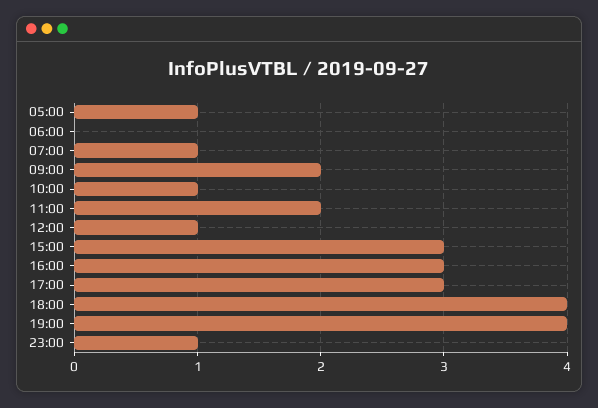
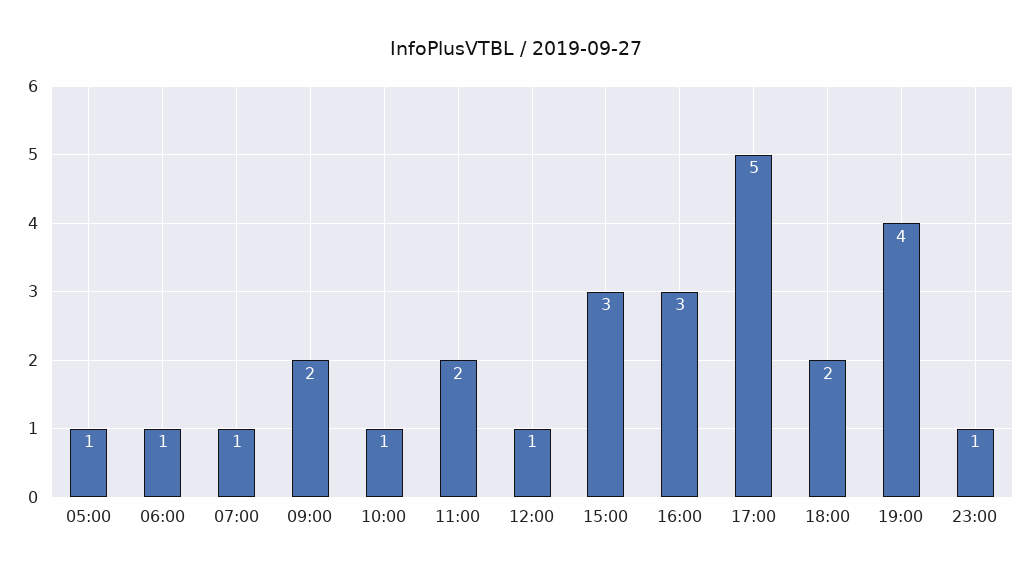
  {
    "05:00": 1,
-   "06:00": 0,
+   "06:00": 1,
    "07:00": 1,
    "09:00": 2,
    "10:00": 1,
    "11:00": 2,
    "12:00": 1,
    "15:00": 3,
    "16:00": 3,
-   "17:00": 3,
+   "17:00": 5,
-   "18:00": 4,
+   "18:00": 2,
    "19:00": 4,
    "23:00": 1
  }

